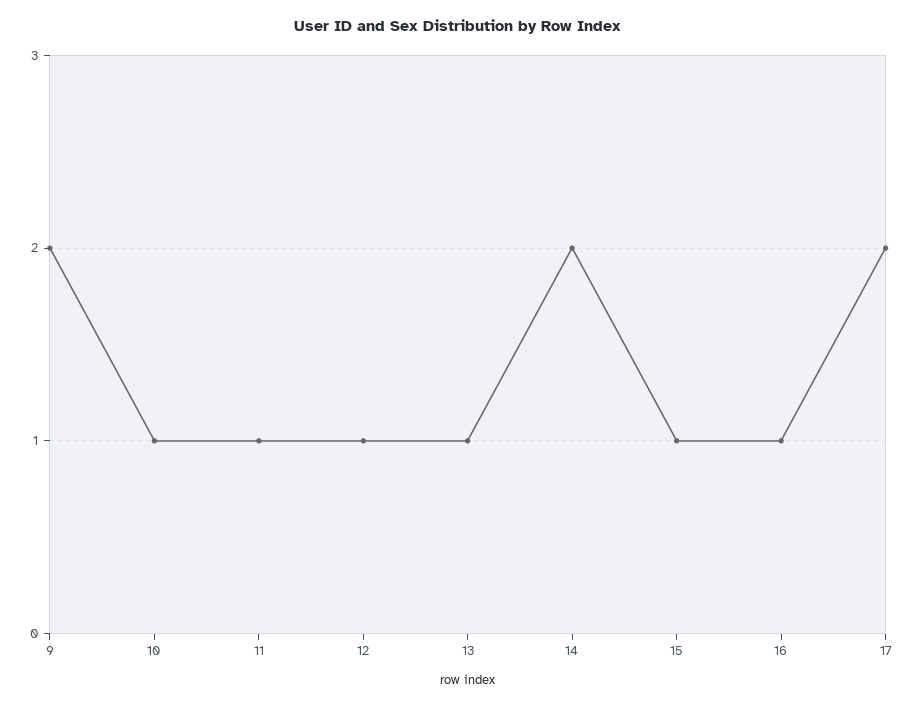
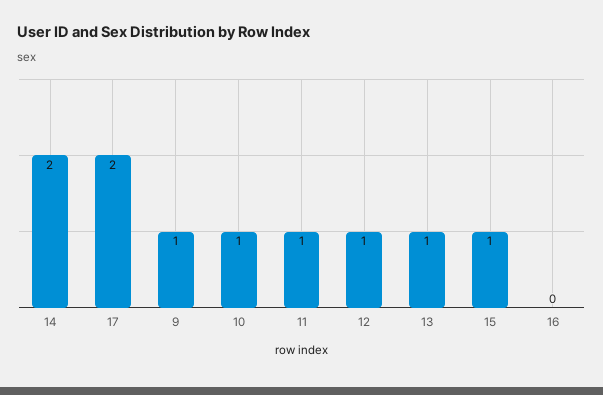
  {
-   "9": 2,
+   "9": 1,
    "10": 1,
    "11": 1,
    "12": 1,
    "13": 1,
    "14": 2,
    "15": 1,
-   "16": 1,
+   "16": 0,
    "17": 2
  }

